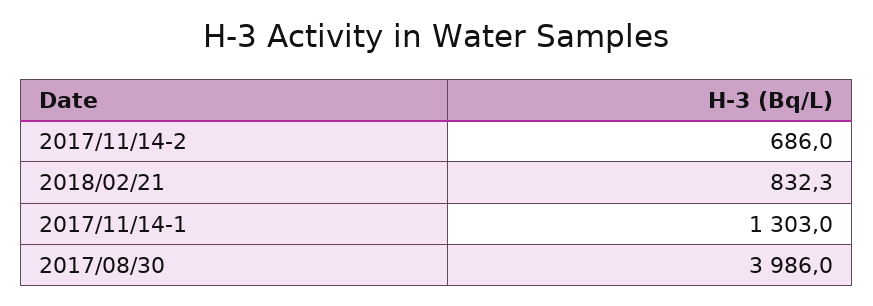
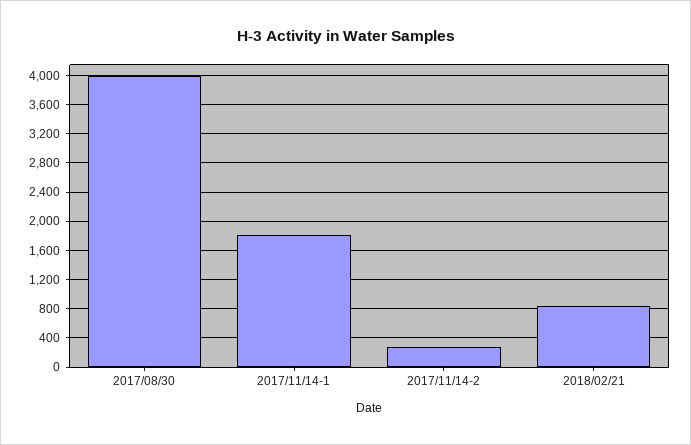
  {
-   "2017/11/14-2": 686,
+   "2017/11/14-2": 300,
    "2018/02/21": 832.3,
-   "2017/11/14-1": 1303,
+   "2017/11/14-1": 1800,
    "2017/08/30": 3986
  }

